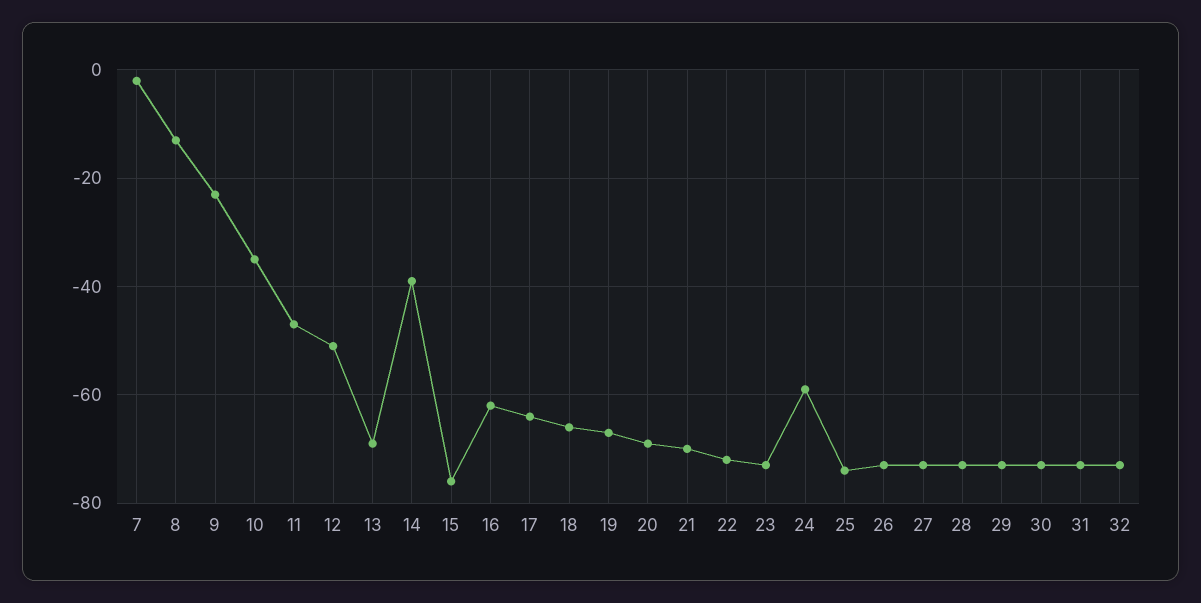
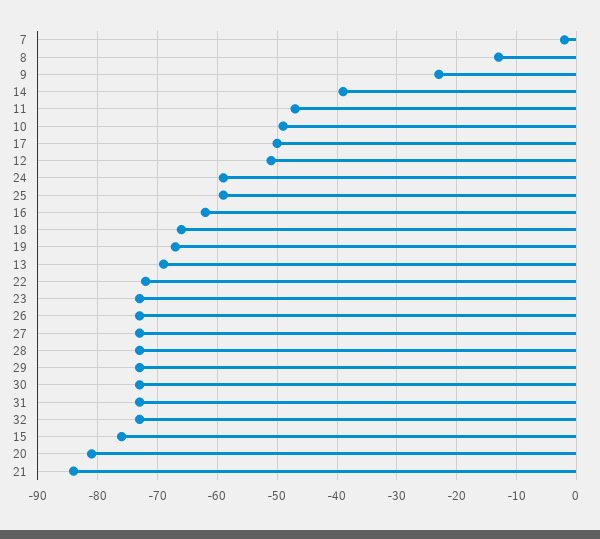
  {
    "7": 0,
    "8": -15,
    "9": -25,
-   "10": -35,
+   "10": -50,
    "11": -45,
    "12": -50,
    "13": -70,
    "14": -40,
    "15": -75,
    "16": -60,
-   "17": -65,
+   "17": -50,
    "18": -65,
    "19": -65,
-   "20": -70,
+   "20": -80,
-   "21": -70,
+   "21": -85,
    "22": -70,
    "23": -75,
    "24": -60,
-   "25": -75,
+   "25": -60,
    "26": -75,
    "27": -75,
    "28": -75,
    "29": -75,
    "30": -75,
    "31": -75,
    "32": -75
  }

